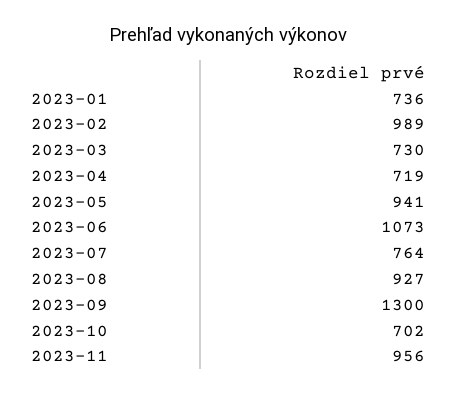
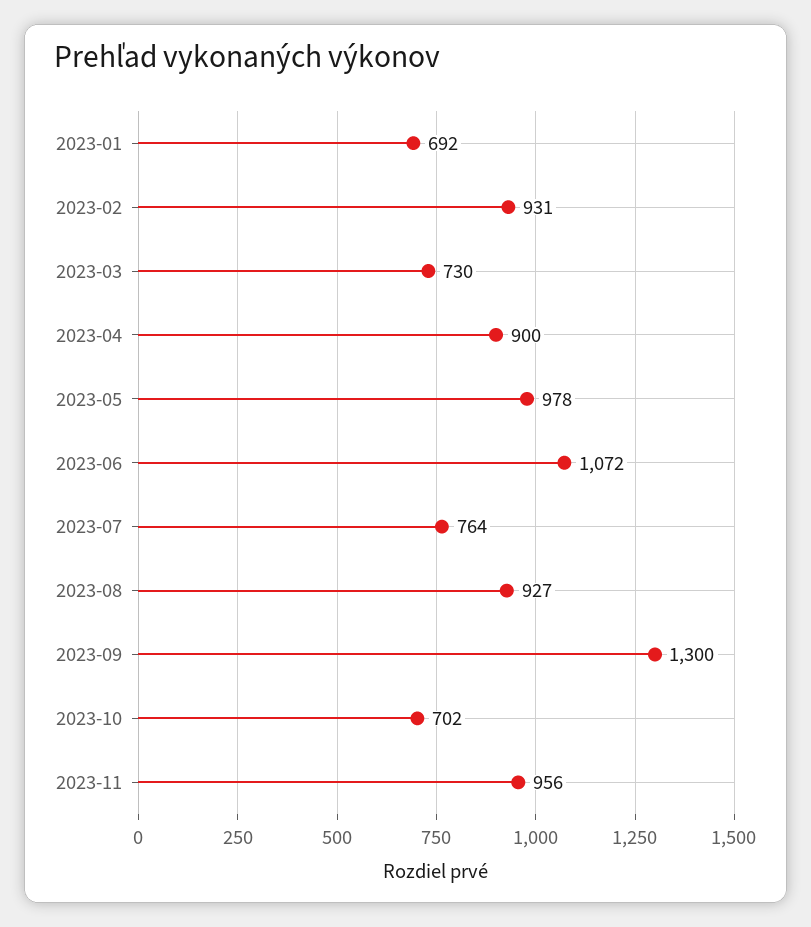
  {
-   "2023-01": 736,
+   "2023-01": 692,
-   "2023-02": 989,
+   "2023-02": 931,
    "2023-03": 730,
-   "2023-04": 719,
+   "2023-04": 900,
-   "2023-05": 941,
+   "2023-05": 978,
-   "2023-06": 1073,
+   "2023-06": 1072,
    "2023-07": 764,
    "2023-08": 927,
    "2023-09": 1300,
    "2023-10": 702,
    "2023-11": 956
  }

